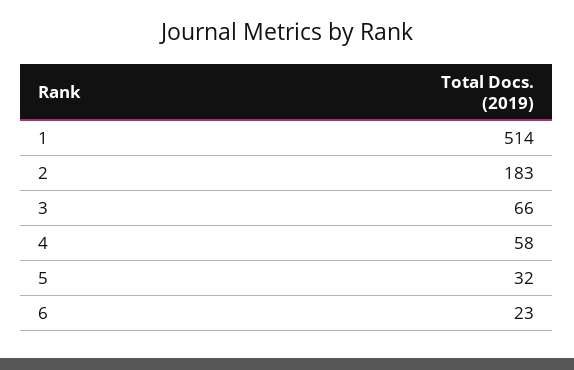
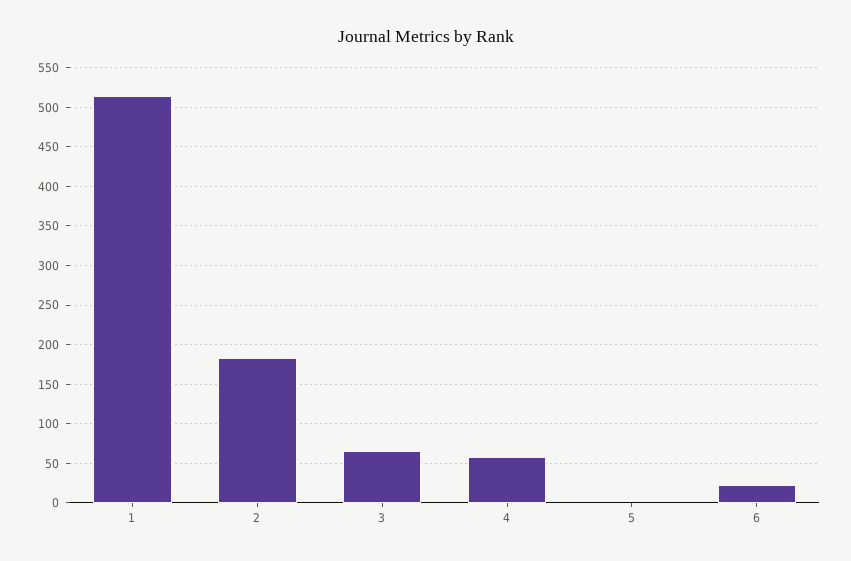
  {
    "1": 514,
    "2": 183,
    "3": 66,
    "4": 58,
-   "5": 32,
+   "5": 0,
    "6": 23
  }

